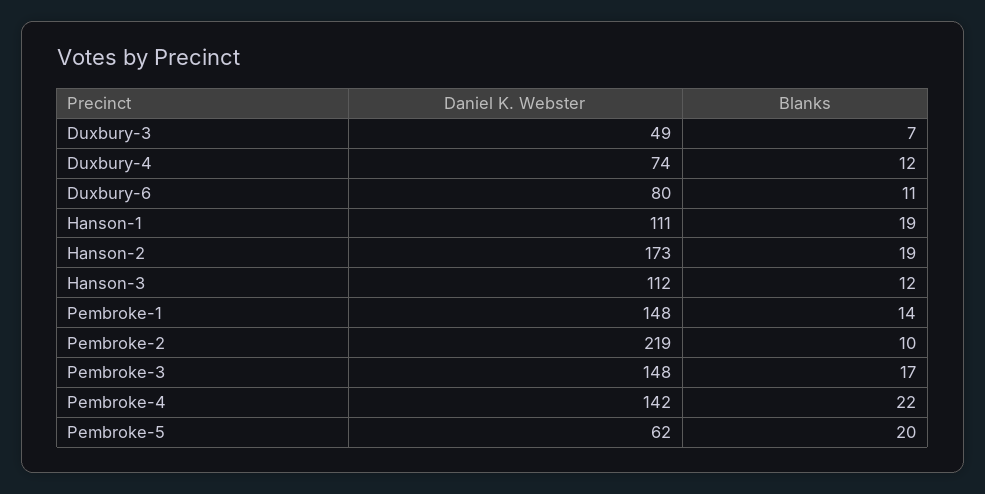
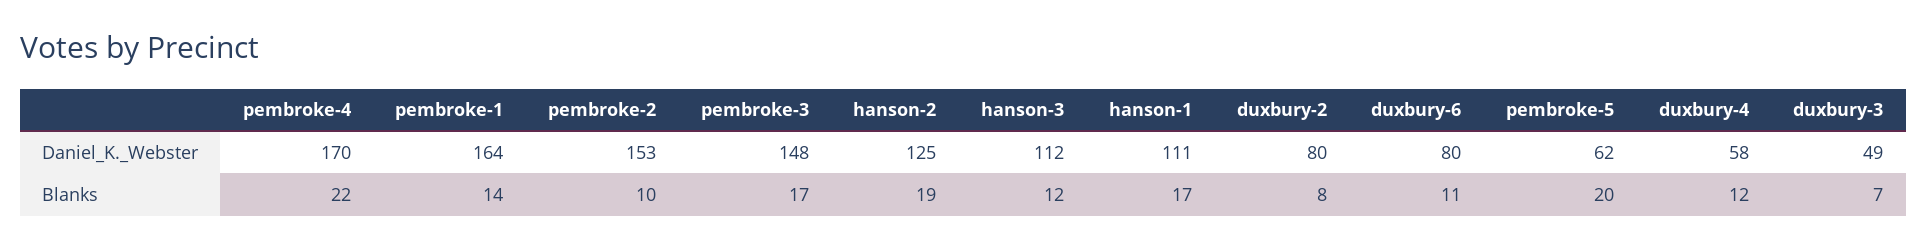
  {
    "Daniel K. Webster": {
      "Duxbury-3": 49,
-     "Duxbury-4": 74,
+     "Duxbury-4": 58,
      "Duxbury-6": 80,
      "Hanson-1": 111,
-     "Hanson-2": 173,
+     "Hanson-2": 125,
      "Hanson-3": 112,
-     "Pembroke-1": 148,
+     "Pembroke-1": 164,
-     "Pembroke-2": 219,
+     "Pembroke-2": 153,
      "Pembroke-3": 148,
-     "Pembroke-4": 142,
+     "Pembroke-4": 170,
-     "Pembroke-5": 62
+     "Pembroke-5": 62,
+     "duxbury-2": 80
    },
    "Blanks": {
      "Duxbury-3": 7,
      "Duxbury-4": 12,
      "Duxbury-6": 11,
-     "Hanson-1": 19,
+     "Hanson-1": 17,
      "Hanson-2": 19,
      "Hanson-3": 12,
      "Pembroke-1": 14,
      "Pembroke-2": 10,
      "Pembroke-3": 17,
      "Pembroke-4": 22,
-     "Pembroke-5": 20
+     "Pembroke-5": 20,
+     "duxbury-2": 8
    }
  }

